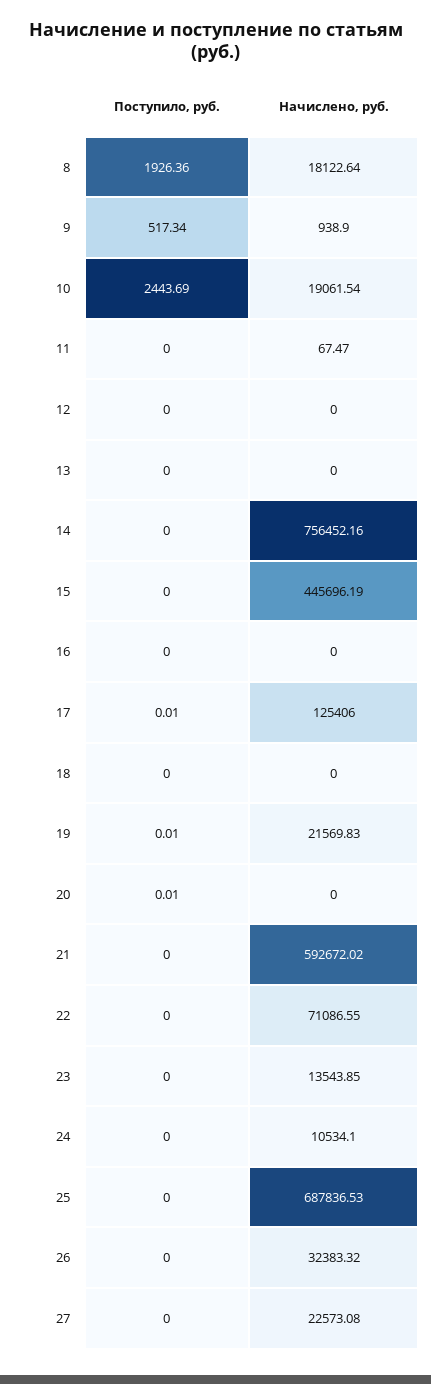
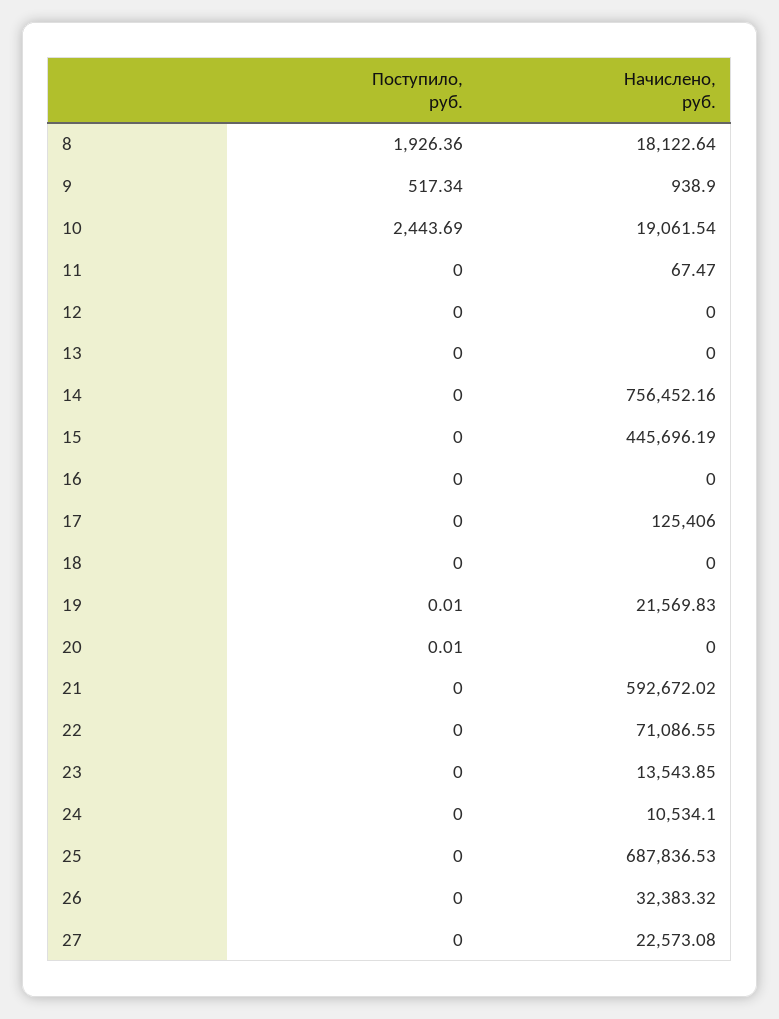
  {
    "Поступило, руб.": {
      "8": 1926.36,
      "9": 517.34,
      "10": 2443.69,
      "11": 0,
      "12": 0,
      "13": 0,
      "14": 0,
      "15": 0,
      "16": 0,
-     "17": 0.01,
+     "17": 0,
      "18": 0,
      "19": 0.01,
      "20": 0.01,
      "21": 0,
      "22": 0,
      "23": 0,
      "24": 0,
      "25": 0,
      "26": 0,
      "27": 0
    },
    "Начислено, руб.": {
      "8": 18122.64,
      "9": 938.9,
      "10": 19061.54,
      "11": 67.47,
      "12": 0,
      "13": 0,
      "14": 756452.16,
      "15": 445696.19,
      "16": 0,
      "17": 125406,
      "18": 0,
      "19": 21569.83,
      "20": 0,
      "21": 592672.02,
      "22": 71086.55,
      "23": 13543.85,
      "24": 10534.1,
      "25": 687836.53,
      "26": 32383.32,
      "27": 22573.08
    }
  }

